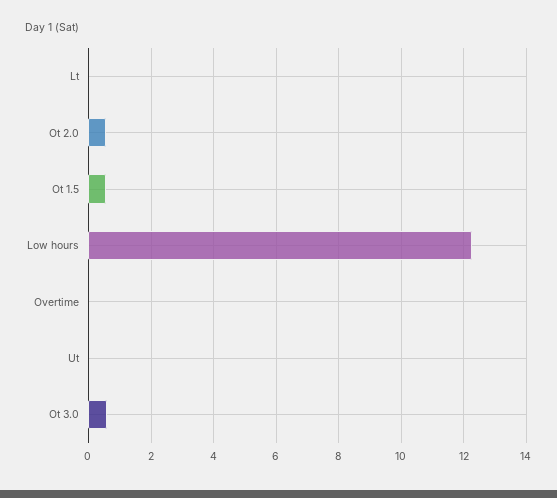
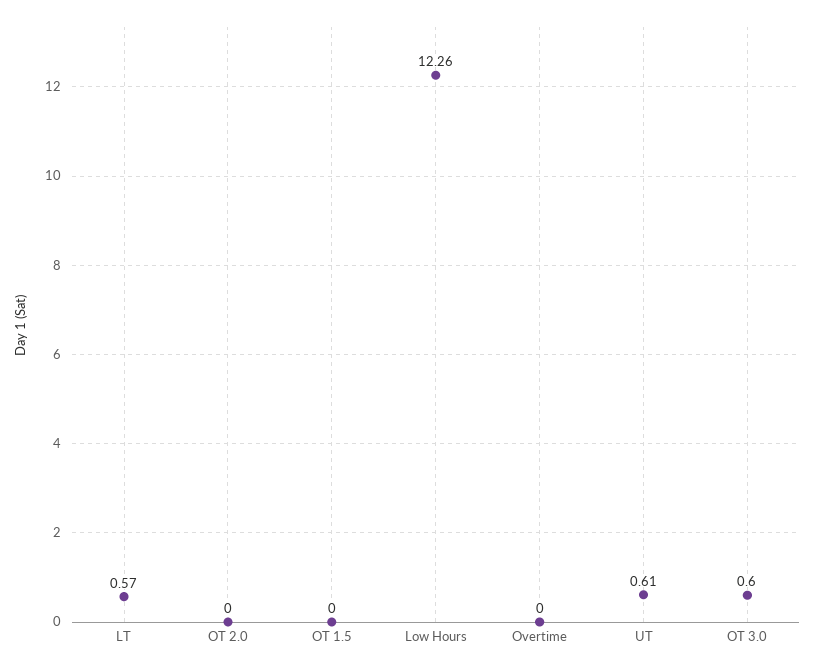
  {
-   "Lt": 0,
+   "Lt": 0.57,
-   "Ot 2.0": 0.6,
+   "Ot 2.0": 0,
-   "Ot 1.5": 0.6,
+   "Ot 1.5": 0,
    "Low hours": 12.26,
    "Overtime": 0,
-   "Ut": 0,
+   "Ut": 0.61,
    "Ot 3.0": 0.6
  }

